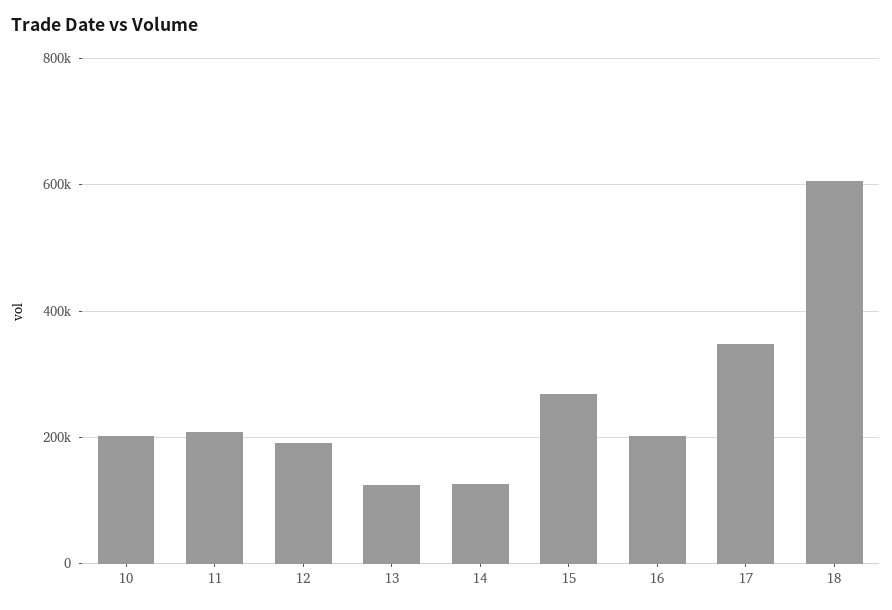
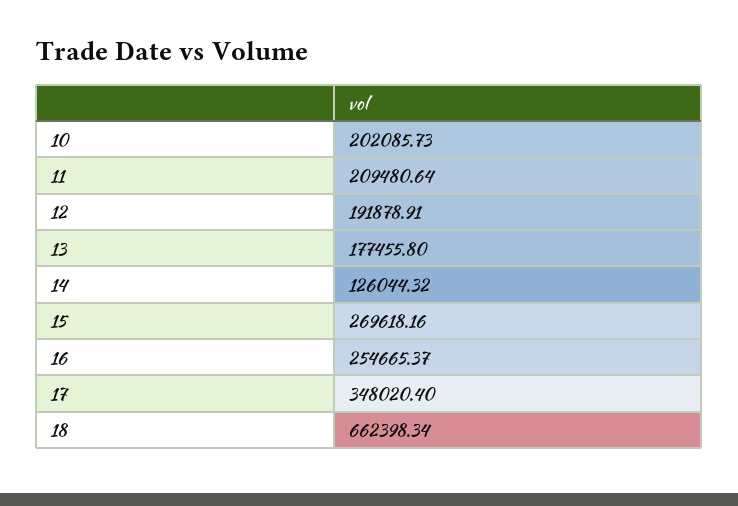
  {
    "10": 202085.73,
    "11": 209480.64,
    "12": 191878.91,
-   "13": 120000,
+   "13": 177455.8,
    "14": 126044.32,
    "15": 269618.16,
-   "16": 200000,
+   "16": 254665.37,
    "17": 348020.4,
-   "18": 600000
+   "18": 662398.34
  }

